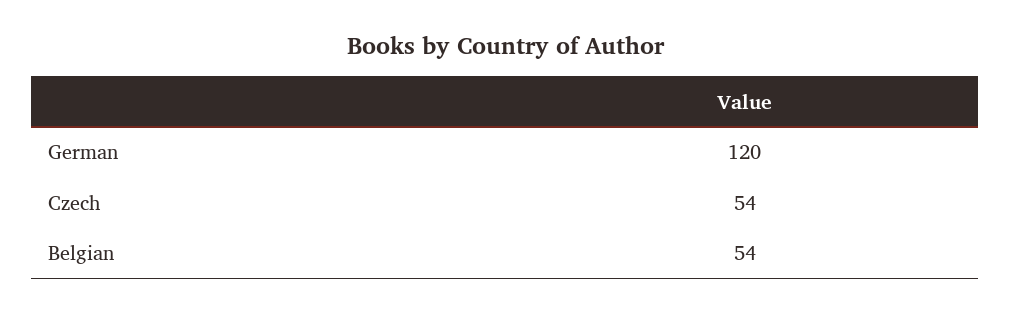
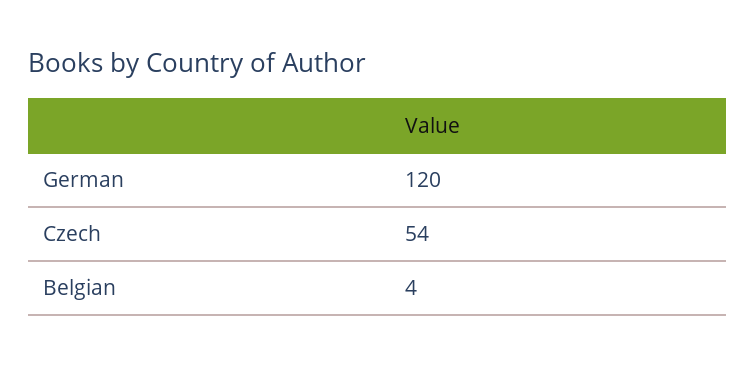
  {
    "German": 120,
    "Czech": 54,
-   "Belgian": 54
+   "Belgian": 4
  }

